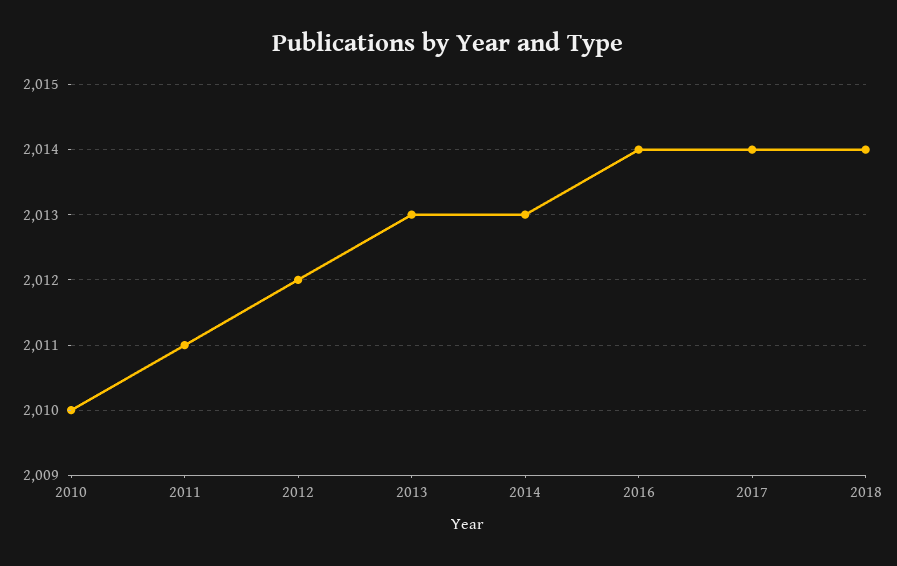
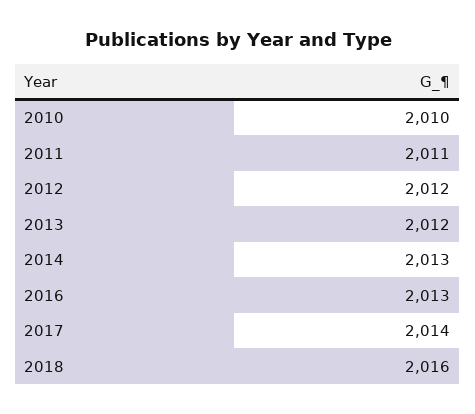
  {
    "2010": 2010,
    "2011": 2011,
    "2012": 2012,
-   "2013": 2013,
+   "2013": 2012,
    "2014": 2013,
-   "2016": 2014,
+   "2016": 2013,
    "2017": 2014,
-   "2018": 2014
+   "2018": 2016
  }

